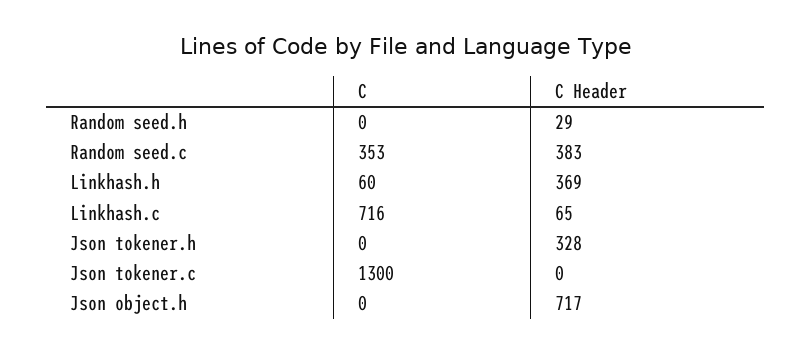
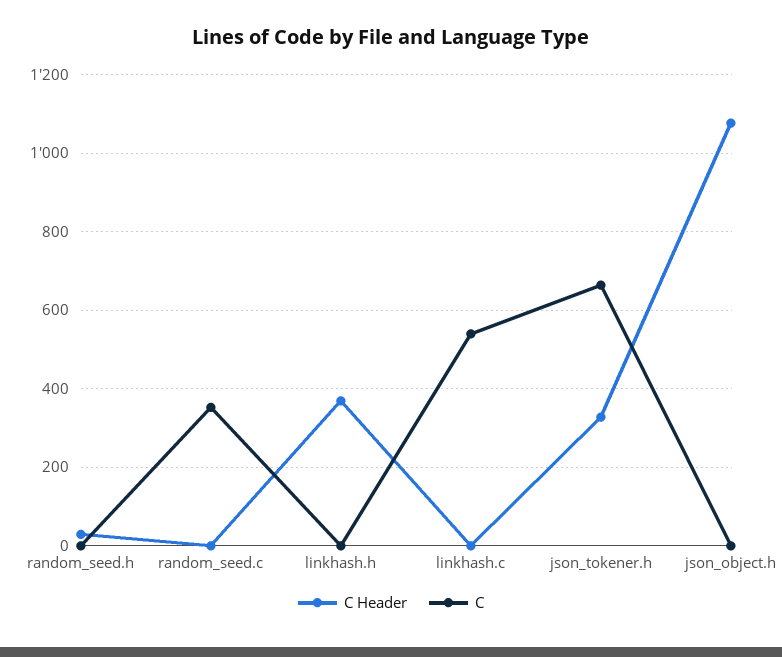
  {
    "C": {
      "Random seed.h": 0,
      "Random seed.c": 353,
-     "Linkhash.h": 60,
+     "Linkhash.h": 0,
-     "Linkhash.c": 716,
+     "Linkhash.c": 540,
-     "Json tokener.h": 0,
+     "Json tokener.h": 660,
-     "Json tokener.c": 1300,
      "Json object.h": 0
    },
    "C Header": {
      "Random seed.h": 29,
-     "Random seed.c": 383,
+     "Random seed.c": 0,
      "Linkhash.h": 369,
-     "Linkhash.c": 65,
+     "Linkhash.c": 0,
      "Json tokener.h": 328,
-     "Json tokener.c": 0,
-     "Json object.h": 717
+     "Json object.h": 1080
    }
  }

